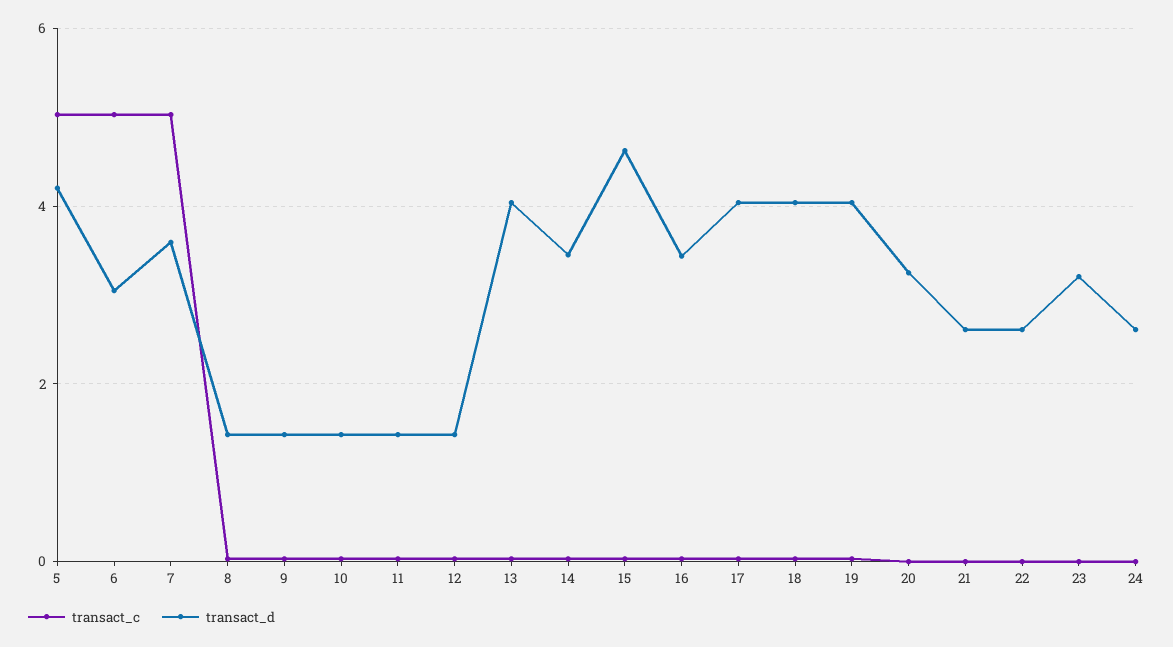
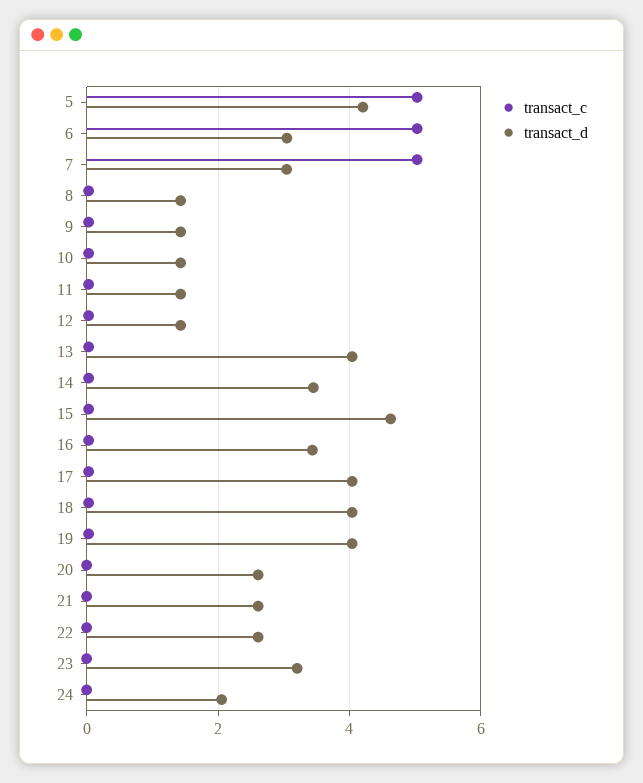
  {
    "transact_c": {
      "5": 5,
      "6": 5,
      "7": 5,
      "8": 0,
      "9": 0,
      "10": 0,
      "11": 0,
      "12": 0,
      "13": 0,
      "14": 0,
      "15": 0,
      "16": 0,
      "17": 0,
      "18": 0,
      "19": 0,
      "20": 0,
      "21": 0,
      "22": 0,
      "23": 0,
      "24": 0
    },
    "transact_d": {
      "5": 4.2,
      "6": 3,
-     "7": 3.6,
+     "7": 3,
      "8": 1.4,
      "9": 1.4,
      "10": 1.4,
      "11": 1.4,
      "12": 1.4,
      "13": 4,
      "14": 3.4,
      "15": 4.6,
      "16": 3.4,
      "17": 4,
      "18": 4,
      "19": 4,
-     "20": 3.2,
+     "20": 2.6,
      "21": 2.6,
      "22": 2.6,
      "23": 3.2,
-     "24": 2.6
+     "24": 2
    }
  }

